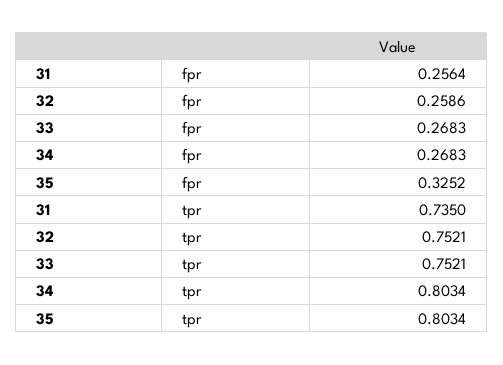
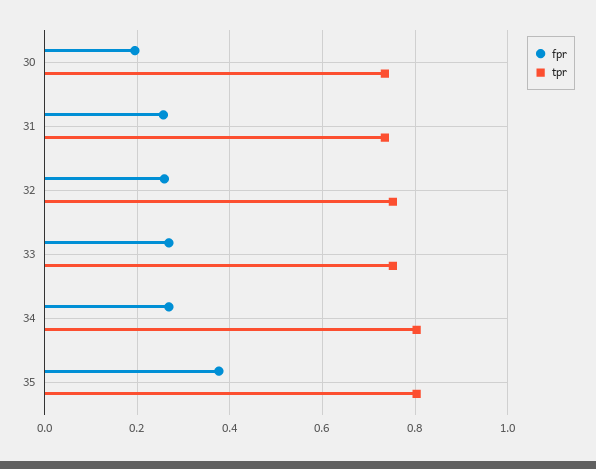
  {
    "fpr": {
      "31": 0.2564,
      "32": 0.2586,
      "33": 0.2683,
      "34": 0.2683,
-     "35": 0.3252
+     "35": 0.38,
+     "30": 0.2
    },
    "tpr": {
      "31": 0.735,
      "32": 0.7521,
      "33": 0.7521,
      "34": 0.8034,
-     "35": 0.8034
+     "35": 0.8034,
+     "30": 0.74
    }
  }

